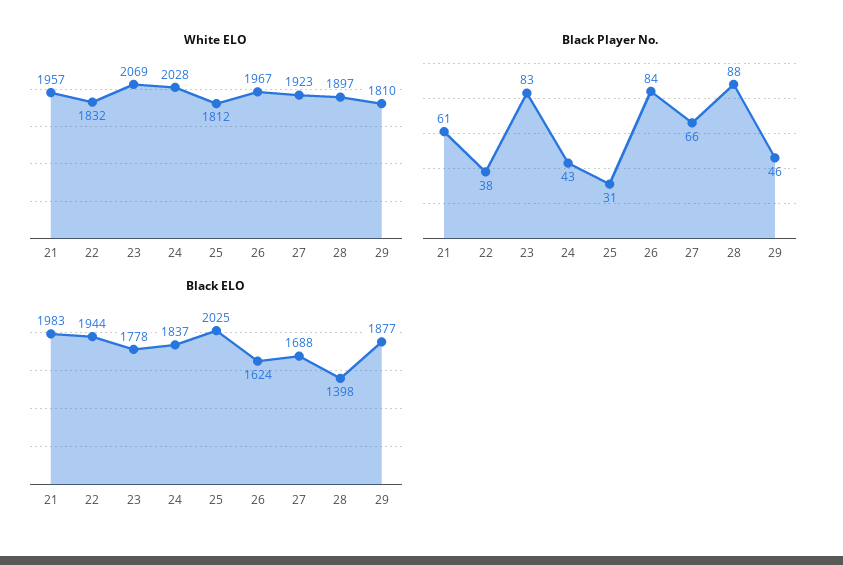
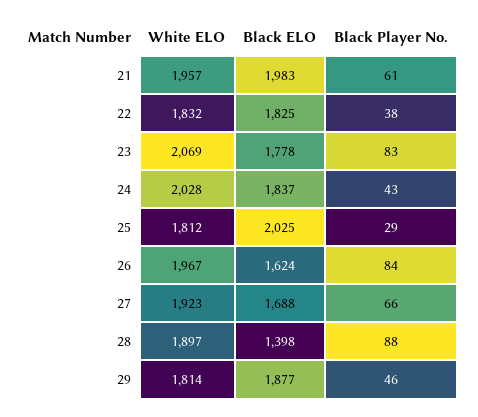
  {
    "White ELO": {
      "21": 1957,
      "22": 1832,
      "23": 2069,
      "24": 2028,
      "25": 1812,
      "26": 1967,
      "27": 1923,
      "28": 1897,
-     "29": 1810
+     "29": 1814
    },
    "Black Player No.": {
      "21": 61,
      "22": 38,
      "23": 83,
      "24": 43,
-     "25": 31,
+     "25": 29,
      "26": 84,
      "27": 66,
      "28": 88,
      "29": 46
    },
    "Black ELO": {
      "21": 1983,
-     "22": 1944,
+     "22": 1825,
      "23": 1778,
      "24": 1837,
      "25": 2025,
      "26": 1624,
      "27": 1688,
      "28": 1398,
      "29": 1877
    }
  }

